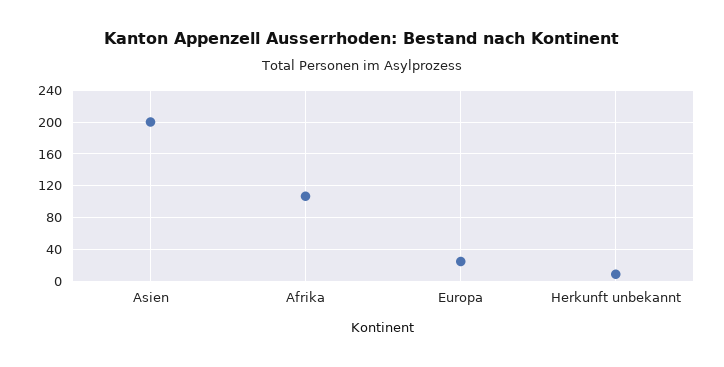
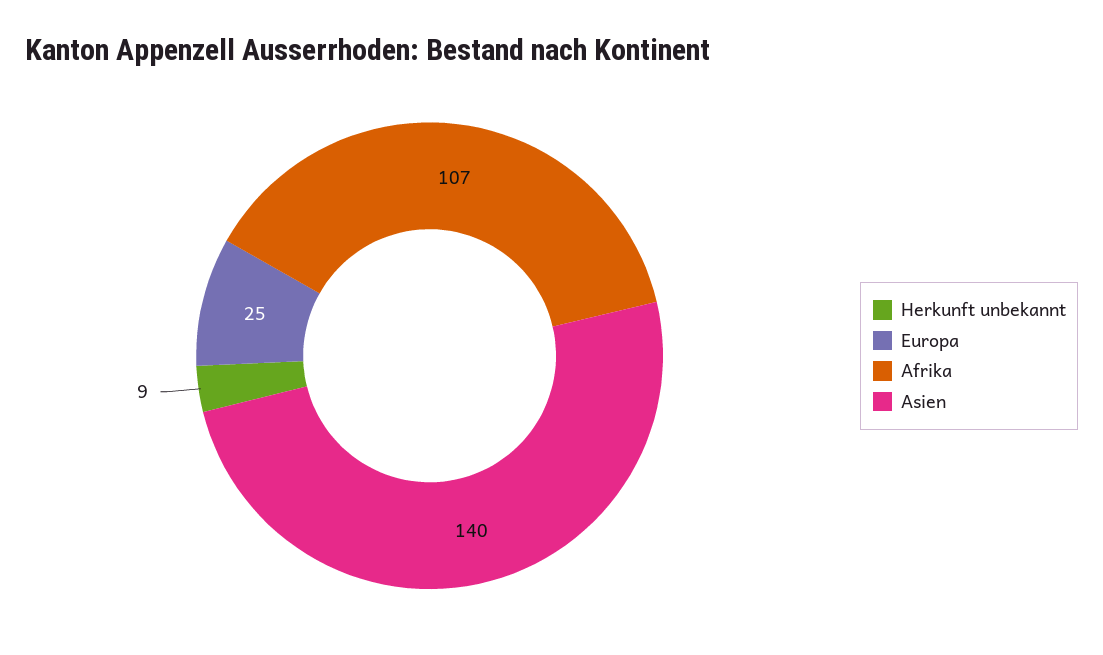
  {
-   "Asien": 200,
+   "Asien": 140,
    "Afrika": 107,
    "Europa": 25,
    "Herkunft unbekannt": 9
  }

